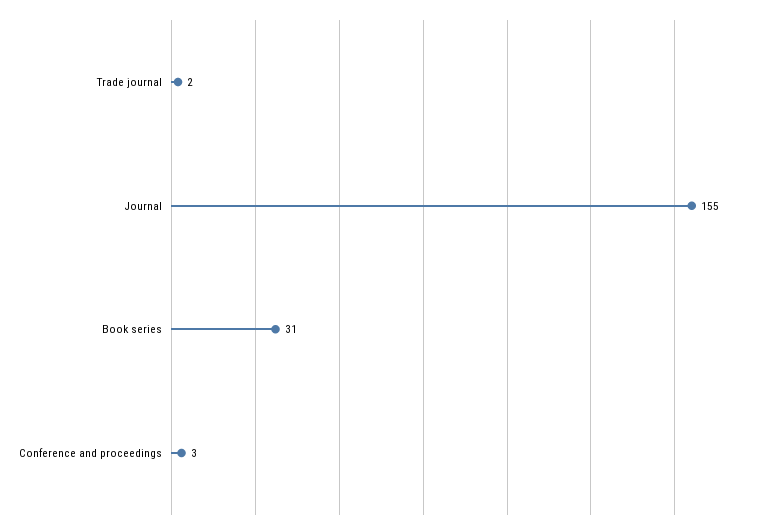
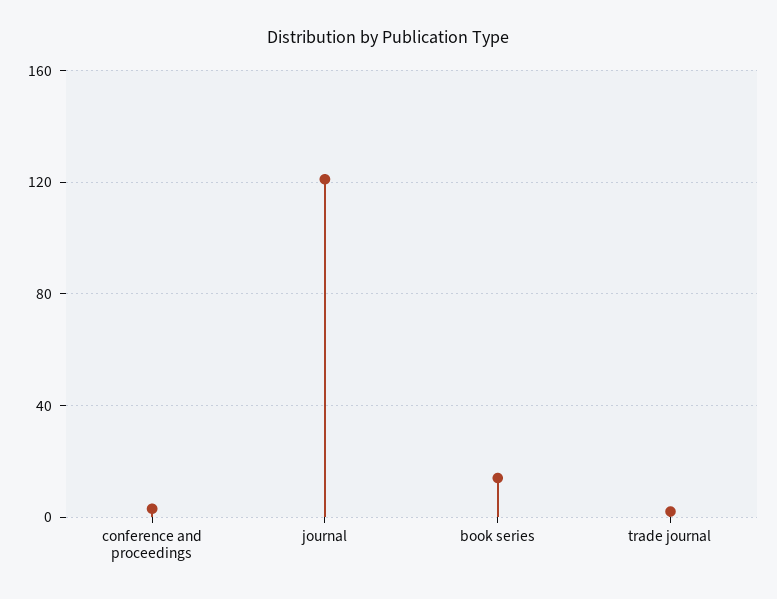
  {
    "Trade journal": 2,
-   "Journal": 155,
+   "Journal": 120,
-   "Book series": 31,
+   "Book series": 15,
    "Conference and proceedings": 3
  }

